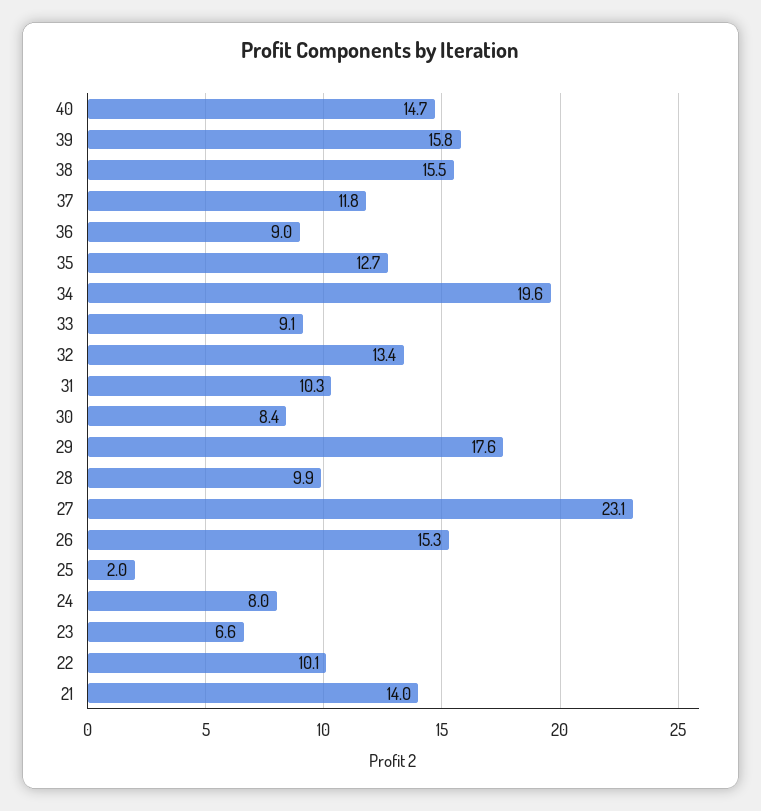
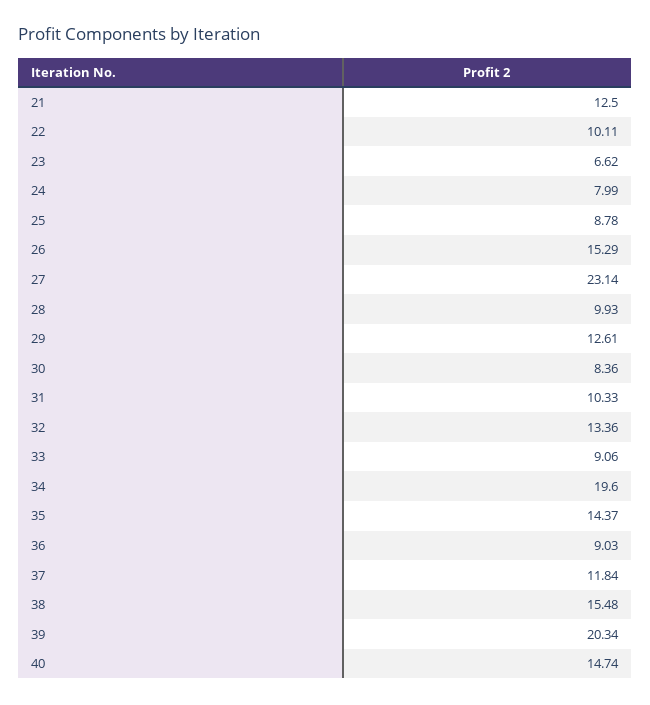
  {
    "40": 14.74,
-   "39": 15.8,
+   "39": 20.34,
    "38": 15.48,
    "37": 11.84,
    "36": 9.03,
-   "35": 12.7,
+   "35": 14.37,
    "34": 19.6,
    "33": 9.06,
    "32": 13.36,
    "31": 10.33,
    "30": 8.36,
-   "29": 17.6,
+   "29": 12.61,
    "28": 9.93,
    "27": 23.14,
    "26": 15.29,
-   "25": 2,
+   "25": 8.78,
    "24": 7.99,
    "23": 6.62,
    "22": 10.11,
-   "21": 14
+   "21": 12.5
  }

